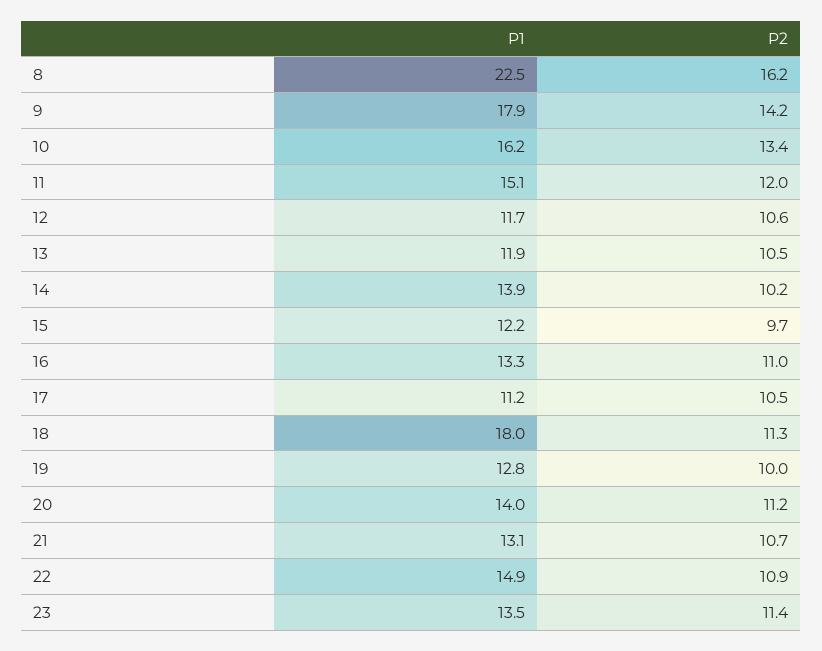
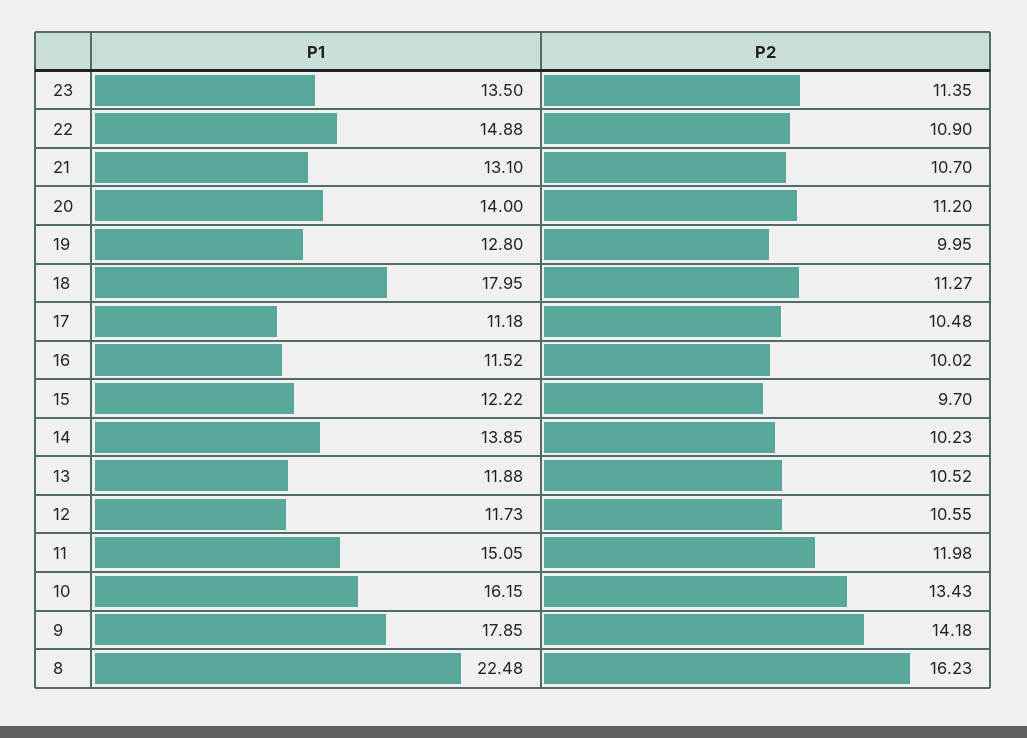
  {
    "P1": {
      "8": 22.48,
      "9": 17.85,
      "10": 16.15,
      "11": 15.05,
      "12": 11.73,
      "13": 11.88,
      "14": 13.85,
      "15": 12.22,
-     "16": 13.3,
+     "16": 11.52,
      "17": 11.18,
      "18": 17.95,
      "19": 12.8,
      "20": 14,
      "21": 13.1,
      "22": 14.88,
      "23": 13.5
    },
    "P2": {
      "8": 16.23,
      "9": 14.18,
      "10": 13.43,
      "11": 11.98,
      "12": 10.55,
      "13": 10.52,
      "14": 10.23,
      "15": 9.7,
-     "16": 11,
+     "16": 10.02,
      "17": 10.48,
      "18": 11.27,
      "19": 9.95,
      "20": 11.2,
      "21": 10.7,
      "22": 10.9,
      "23": 11.35
    }
  }

